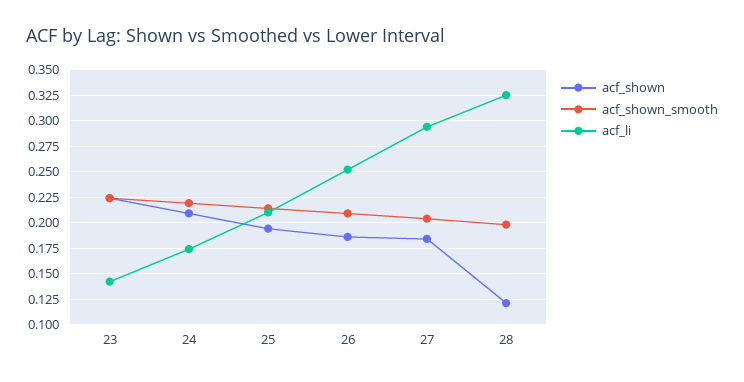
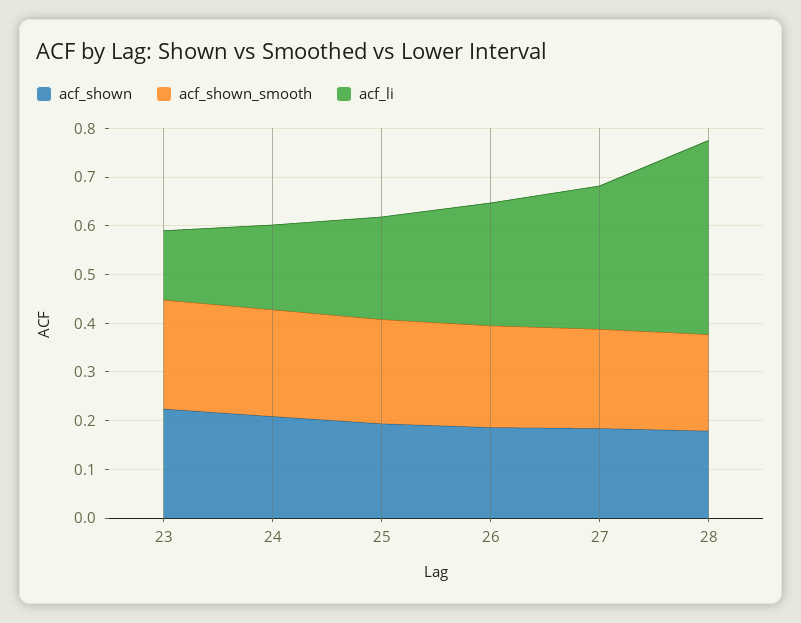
  {
    "acf_shown": {
      "23": 0.22,
      "24": 0.2,
      "25": 0.2,
      "26": 0.18,
      "27": 0.18,
-     "28": 0.125
+     "28": 0.18
    },
    "acf_shown_smooth": {
      "23": 0.22,
      "24": 0.22,
      "25": 0.22,
      "26": 0.2,
      "27": 0.2,
      "28": 0.2
    },
    "acf_li": {
      "23": 0.14,
      "24": 0.18,
      "25": 0.22,
      "26": 0.26,
      "27": 0.3,
-     "28": 0.325
+     "28": 0.4
    }
  }

